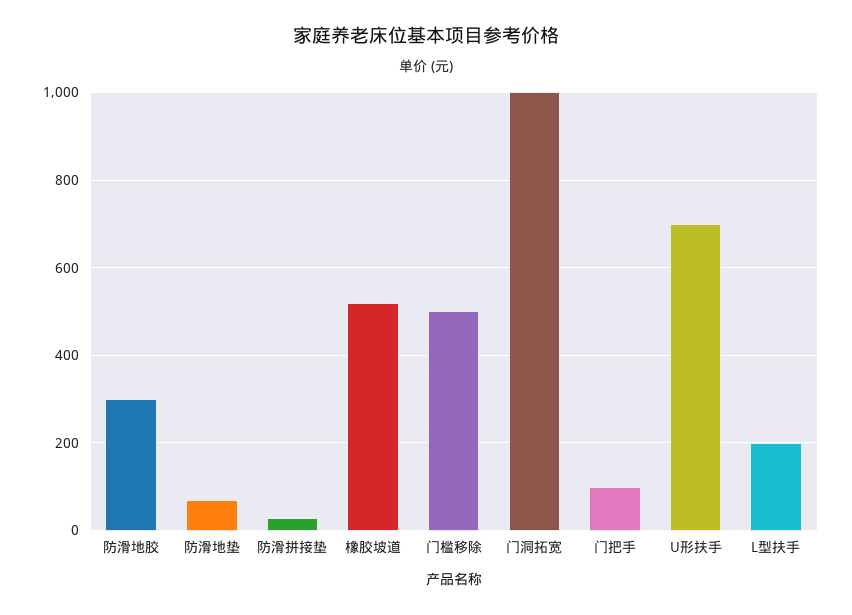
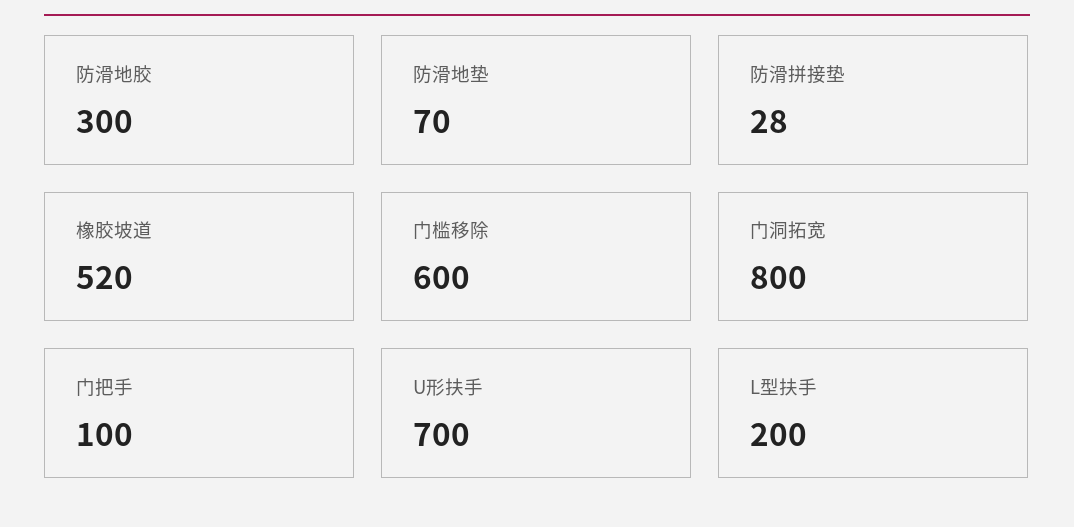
  {
    "防滑地胶": 300,
    "防滑地垫": 70,
    "防滑拼接垫": 28,
    "橡胶坡道": 520,
-   "门槛移除": 500,
+   "门槛移除": 600,
-   "门洞拓宽": 1000,
+   "门洞拓宽": 800,
    "门把手": 100,
    "U形扶手": 700,
    "L型扶手": 200
  }

